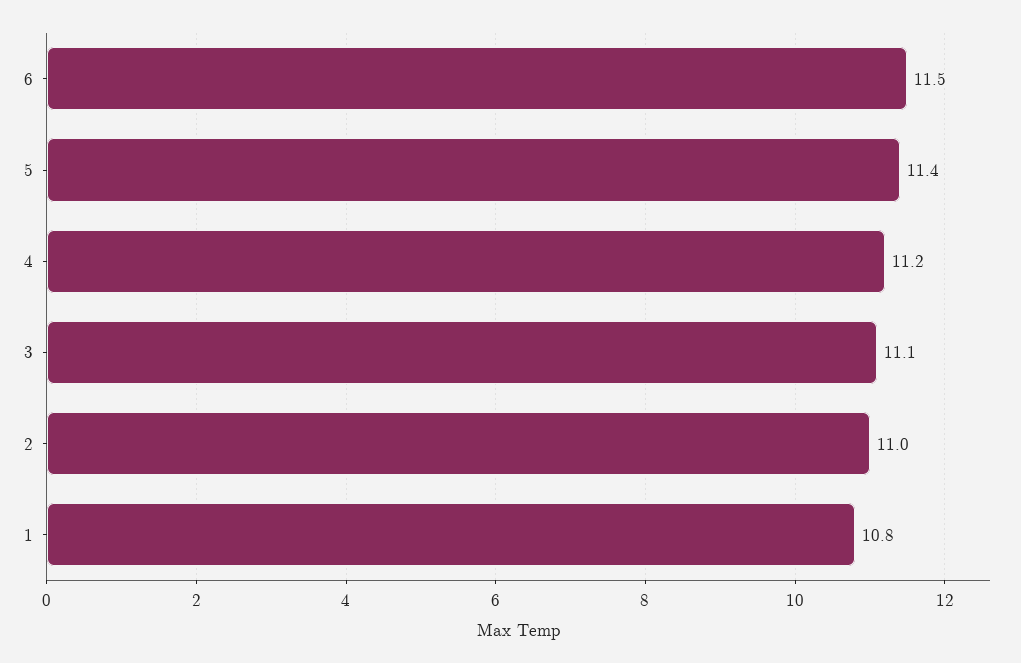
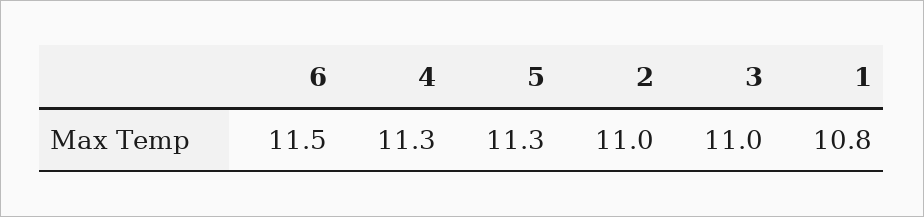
  {
    "6": 11.5,
-   "5": 11.4,
+   "5": 11.3,
-   "4": 11.2,
+   "4": 11.3,
-   "3": 11.1,
+   "3": 11,
    "2": 11,
    "1": 10.8
  }

